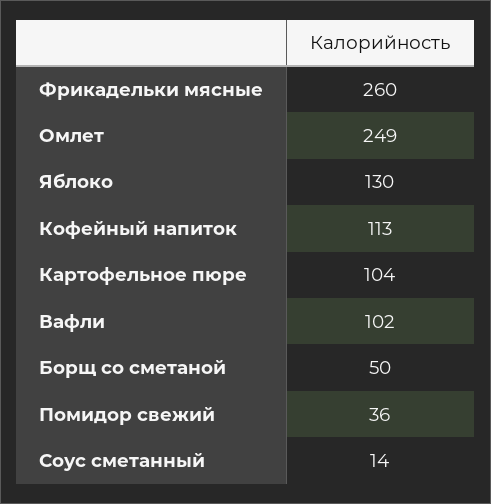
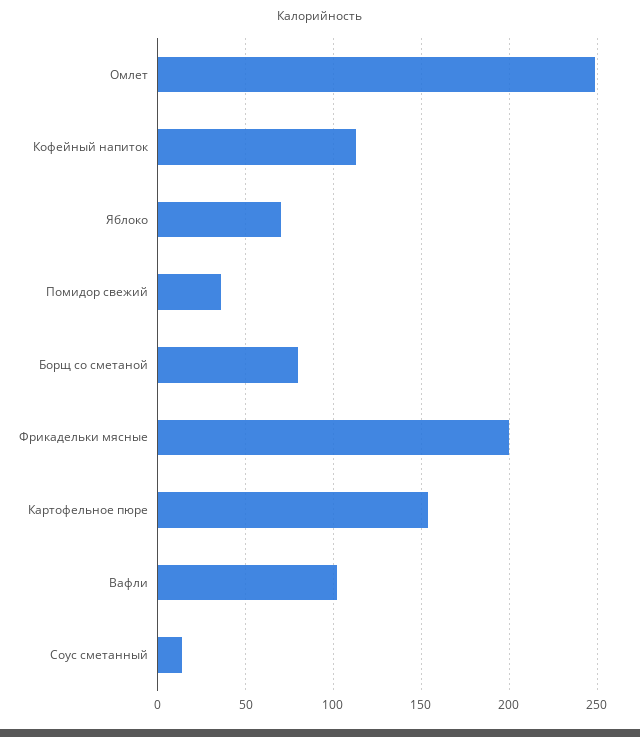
  {
-   "Фрикадельки мясные": 260,
+   "Фрикадельки мясные": 200,
    "Омлет": 249,
-   "Яблоко": 130,
+   "Яблоко": 70,
    "Кофейный напиток": 113,
-   "Картофельное пюре": 104,
+   "Картофельное пюре": 155,
    "Вафли": 102,
-   "Борщ со сметаной": 50,
+   "Борщ со сметаной": 80,
    "Помидор свежий": 36,
    "Соус сметанный": 14
  }

